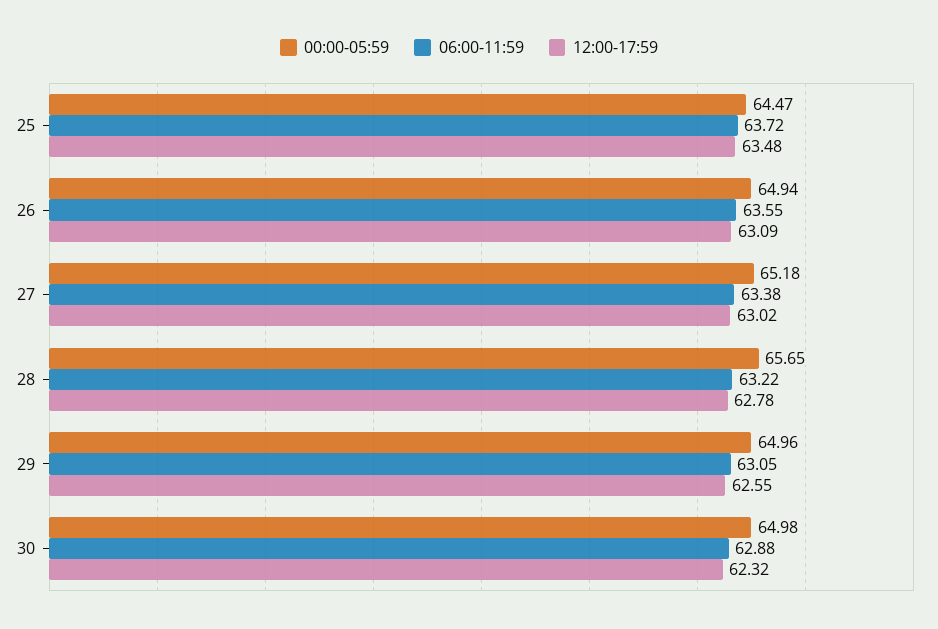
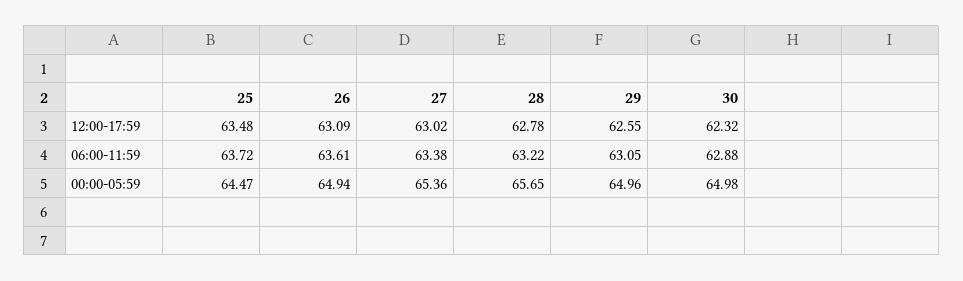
  {
    "00:00-05:59": {
      "25": 64.47,
      "26": 64.94,
-     "27": 65.18,
+     "27": 65.36,
      "28": 65.65,
      "29": 64.96,
      "30": 64.98
    },
    "06:00-11:59": {
      "25": 63.72,
-     "26": 63.55,
+     "26": 63.61,
      "27": 63.38,
      "28": 63.22,
      "29": 63.05,
      "30": 62.88
    },
    "12:00-17:59": {
      "25": 63.48,
      "26": 63.09,
      "27": 63.02,
      "28": 62.78,
      "29": 62.55,
      "30": 62.32
    }
  }

